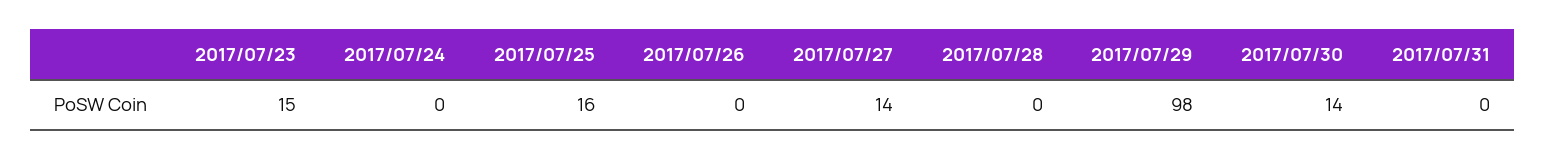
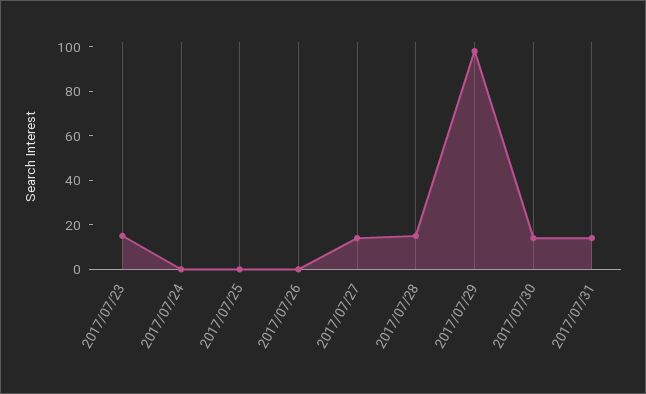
  {
    "2017/07/23": 15,
    "2017/07/24": 0,
-   "2017/07/25": 16,
+   "2017/07/25": 0,
    "2017/07/26": 0,
    "2017/07/27": 14,
-   "2017/07/28": 0,
+   "2017/07/28": 15,
    "2017/07/29": 98,
    "2017/07/30": 14,
-   "2017/07/31": 0
+   "2017/07/31": 15
  }

